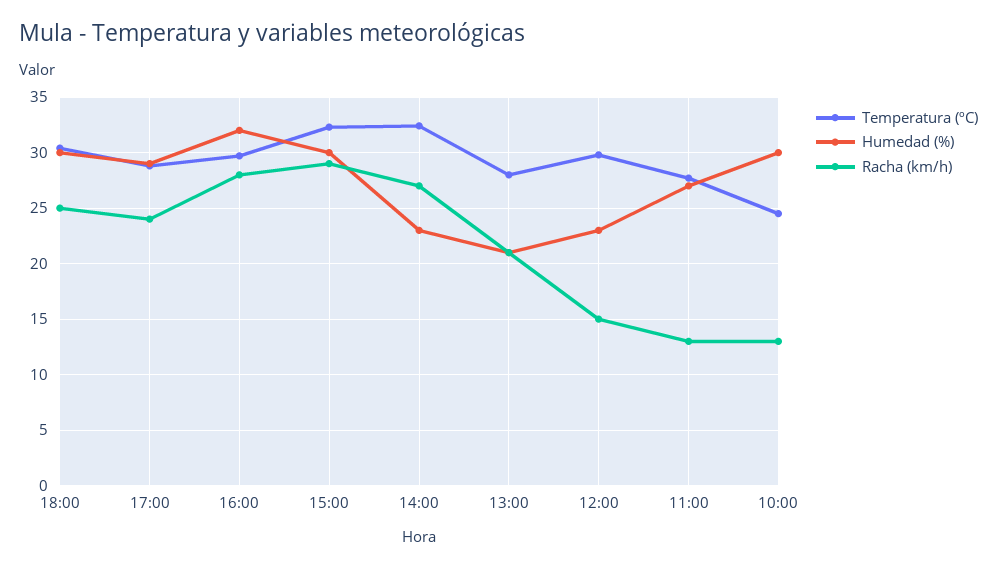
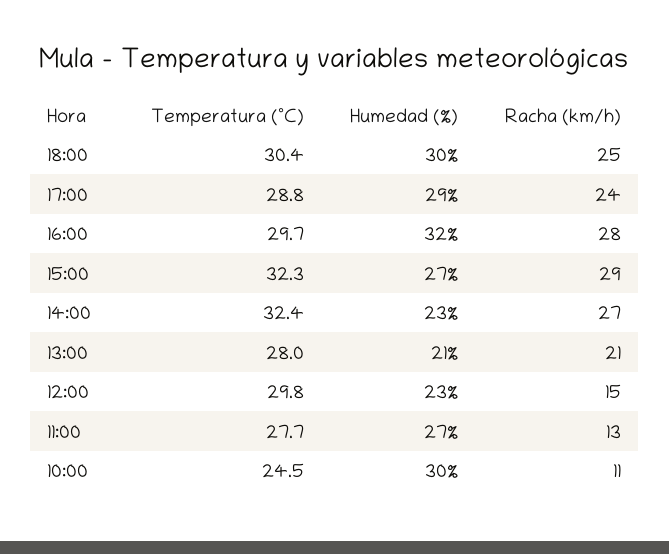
  {
    "Temperatura (ºC)": {
      "18:00": 30.4,
      "17:00": 28.8,
      "16:00": 29.7,
      "15:00": 32.3,
      "14:00": 32.4,
      "13:00": 28,
      "12:00": 29.8,
      "11:00": 27.7,
      "10:00": 24.5
    },
    "Humedad (%)": {
      "18:00": 30,
      "17:00": 29,
      "16:00": 32,
-     "15:00": 30,
+     "15:00": 27,
      "14:00": 23,
      "13:00": 21,
      "12:00": 23,
      "11:00": 27,
      "10:00": 30
    },
    "Racha (km/h)": {
      "18:00": 25,
      "17:00": 24,
      "16:00": 28,
      "15:00": 29,
      "14:00": 27,
      "13:00": 21,
      "12:00": 15,
      "11:00": 13,
-     "10:00": 13
+     "10:00": 11
    }
  }

